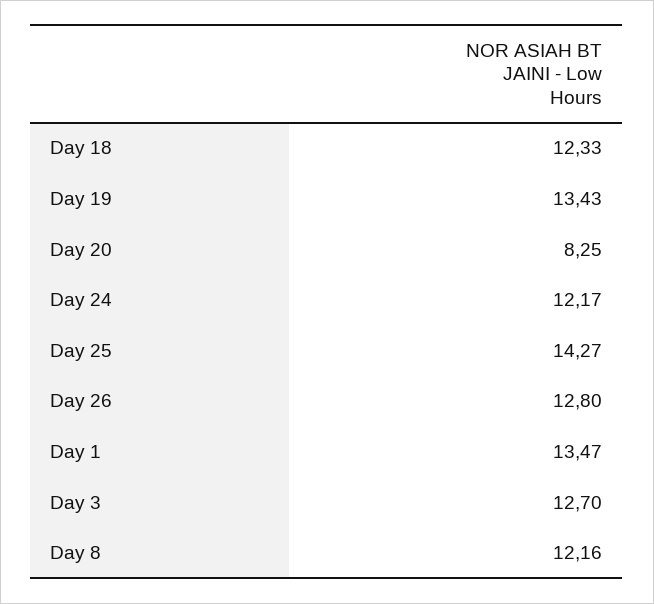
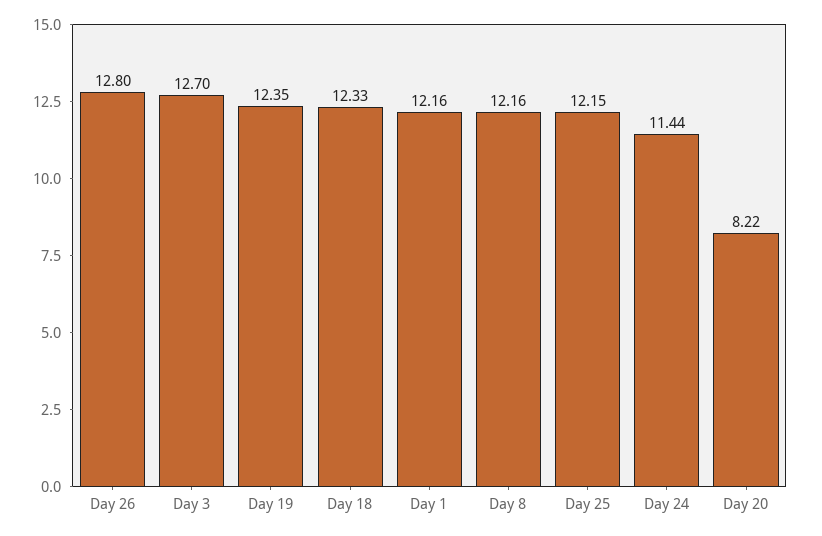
  {
    "Day 18": 12.33,
-   "Day 19": 13.43,
+   "Day 19": 12.35,
-   "Day 20": 8.25,
+   "Day 20": 8.22,
-   "Day 24": 12.17,
+   "Day 24": 11.44,
-   "Day 25": 14.27,
+   "Day 25": 12.15,
    "Day 26": 12.8,
-   "Day 1": 13.47,
+   "Day 1": 12.16,
    "Day 3": 12.7,
    "Day 8": 12.16
  }

